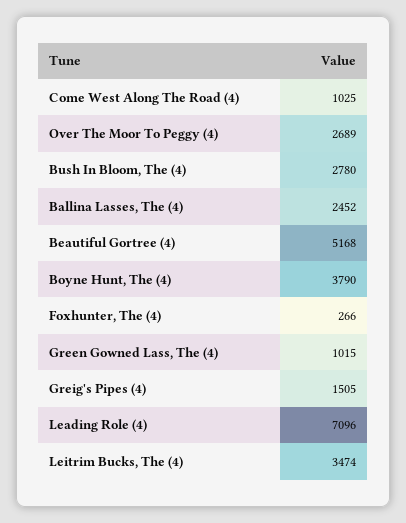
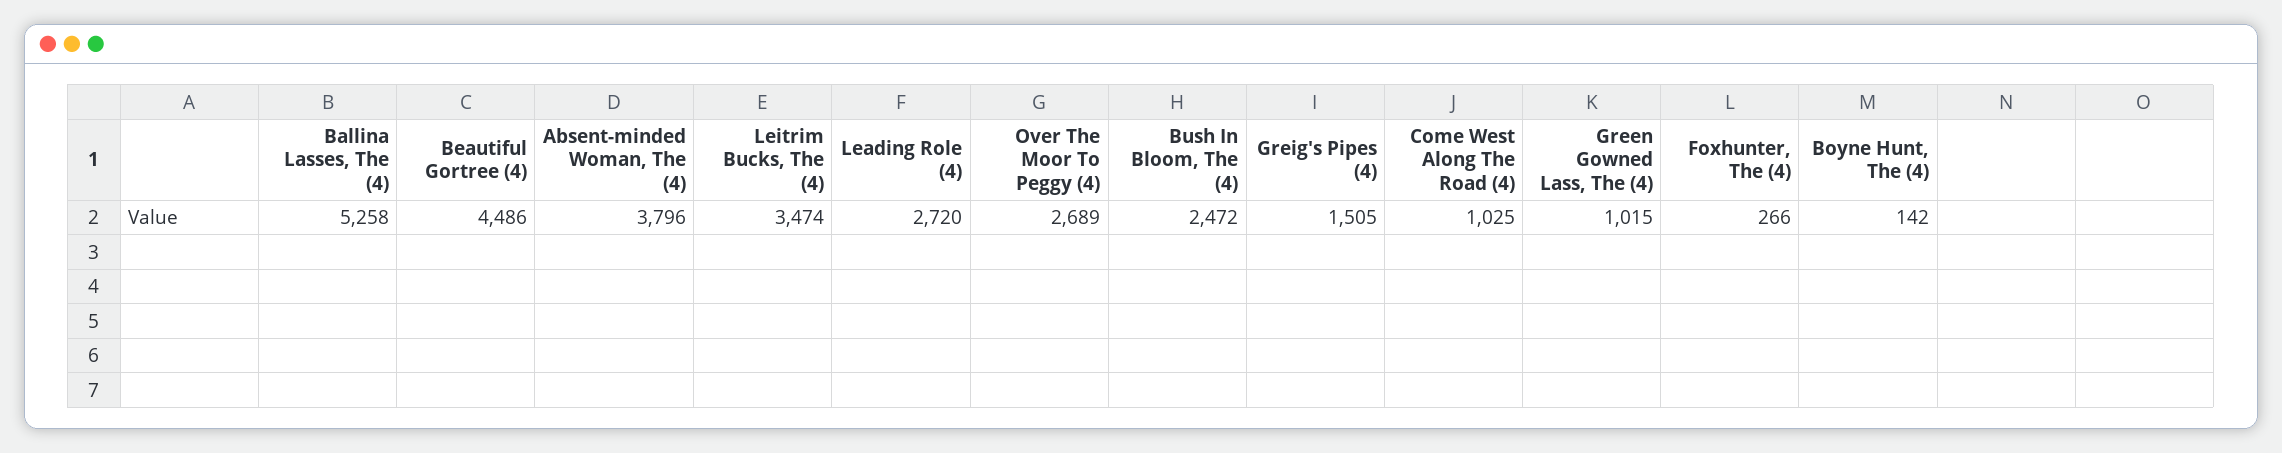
  {
    "Come West Along The Road (4)": 1025,
    "Over The Moor To Peggy (4)": 2689,
-   "Bush In Bloom, The (4)": 2780,
+   "Bush In Bloom, The (4)": 2472,
-   "Ballina Lasses, The (4)": 2452,
+   "Ballina Lasses, The (4)": 5258,
-   "Beautiful Gortree (4)": 5168,
+   "Beautiful Gortree (4)": 4486,
-   "Boyne Hunt, The (4)": 3790,
+   "Boyne Hunt, The (4)": 142,
    "Foxhunter, The (4)": 266,
    "Green Gowned Lass, The (4)": 1015,
    "Greig's Pipes (4)": 1505,
-   "Leading Role (4)": 7096,
+   "Leading Role (4)": 2720,
-   "Leitrim Bucks, The (4)": 3474
+   "Leitrim Bucks, The (4)": 3474,
+   "Absent-minded Woman, The (4)": 3796
  }

